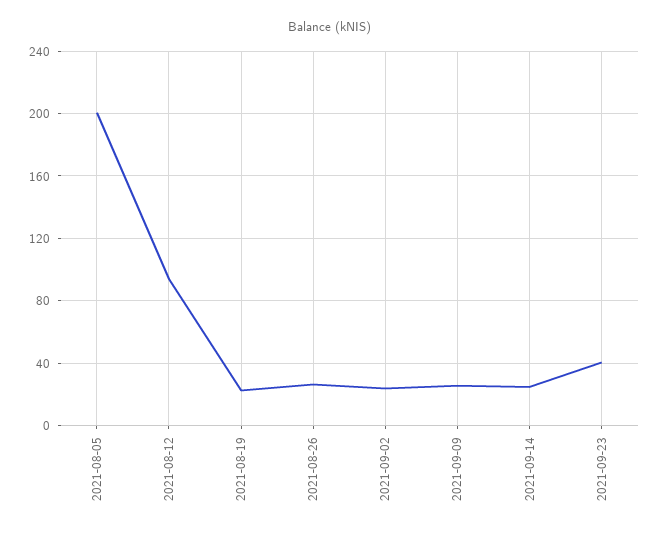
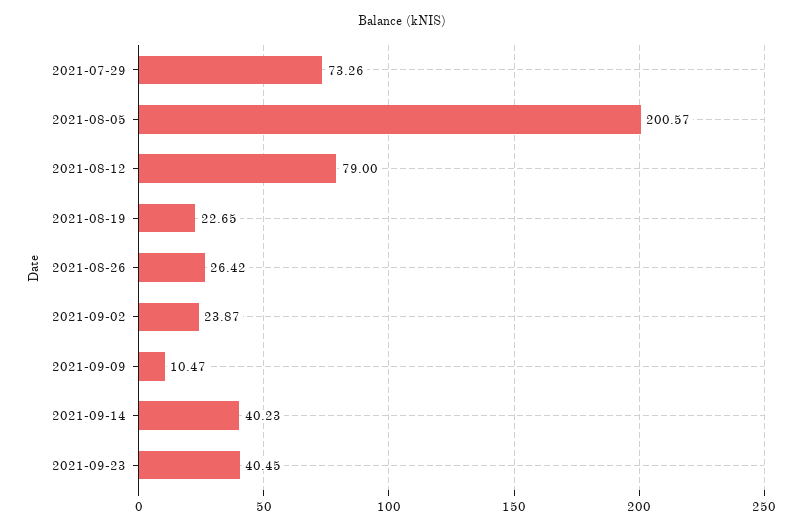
  {
    "2021-08-05": 200.57,
-   "2021-08-12": 95,
+   "2021-08-12": 79,
    "2021-08-19": 22.65,
    "2021-08-26": 26.42,
    "2021-09-02": 23.87,
-   "2021-09-09": 25,
+   "2021-09-09": 10.47,
-   "2021-09-14": 25,
+   "2021-09-14": 40.23,
-   "2021-09-23": 40.45
+   "2021-09-23": 40.45,
+   "2021-07-29": 73.26
  }

